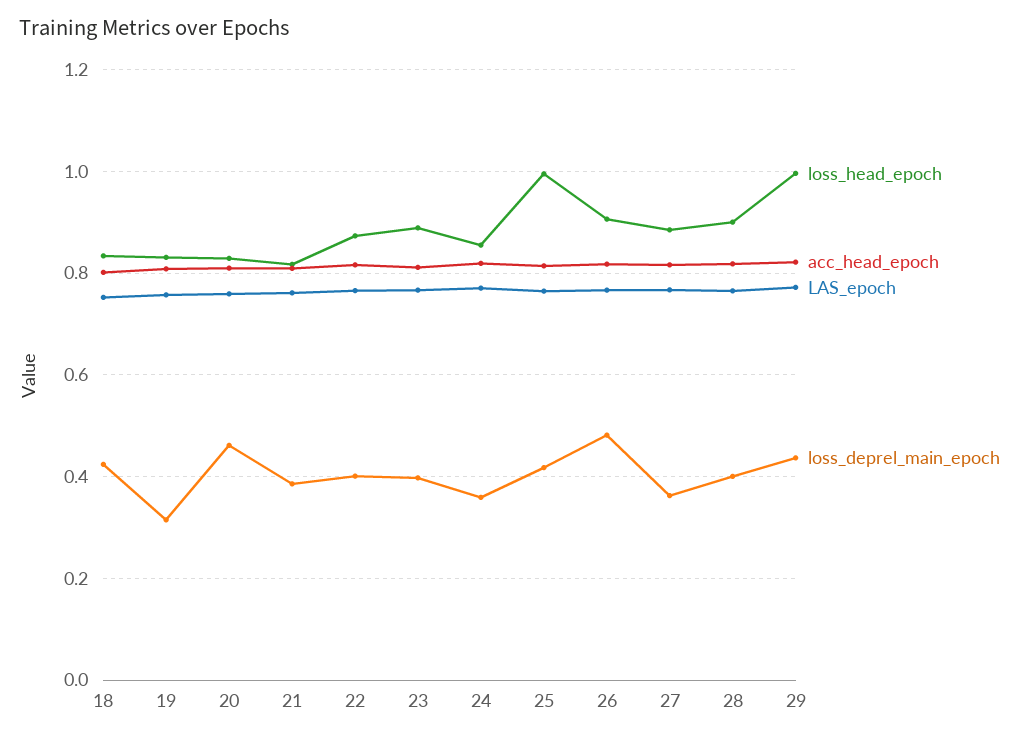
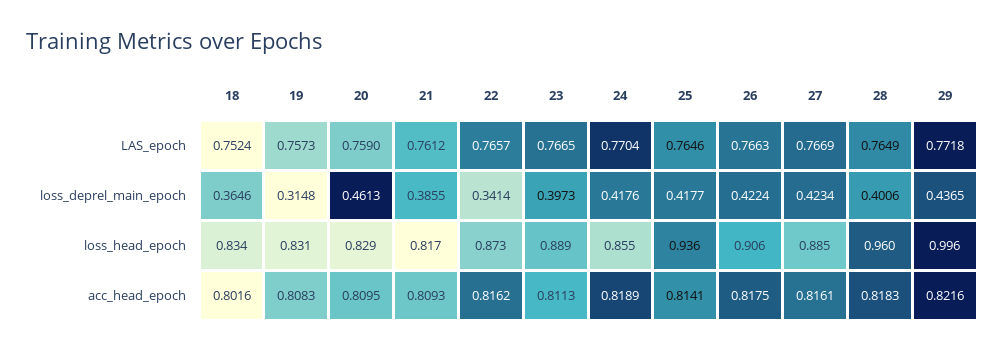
  {
    "loss_head_epoch": {
      "18": 0.834,
      "19": 0.831,
      "20": 0.829,
      "21": 0.817,
      "22": 0.873,
      "23": 0.889,
      "24": 0.855,
-     "25": 1,
+     "25": 0.936,
      "26": 0.906,
      "27": 0.885,
-     "28": 0.9,
+     "28": 0.96,
      "29": 0.996
    },
    "acc_head_epoch": {
      "18": 0.8016,
      "19": 0.8083,
      "20": 0.8095,
      "21": 0.8093,
      "22": 0.8162,
      "23": 0.8113,
      "24": 0.8189,
      "25": 0.8141,
      "26": 0.8175,
      "27": 0.8161,
      "28": 0.8183,
      "29": 0.8216
    },
    "LAS_epoch": {
      "18": 0.7524,
      "19": 0.7573,
      "20": 0.759,
      "21": 0.7612,
      "22": 0.7657,
      "23": 0.7665,
      "24": 0.7704,
      "25": 0.7646,
      "26": 0.7663,
      "27": 0.7669,
      "28": 0.7649,
      "29": 0.7718
    },
    "loss_deprel_main_epoch": {
-     "18": 0.42,
+     "18": 0.3646,
      "19": 0.3148,
      "20": 0.4613,
      "21": 0.3855,
-     "22": 0.4,
+     "22": 0.3414,
      "23": 0.3973,
-     "24": 0.36,
+     "24": 0.4176,
      "25": 0.4177,
-     "26": 0.48,
+     "26": 0.4224,
-     "27": 0.36,
+     "27": 0.4234,
      "28": 0.4006,
      "29": 0.4365
    }
  }

